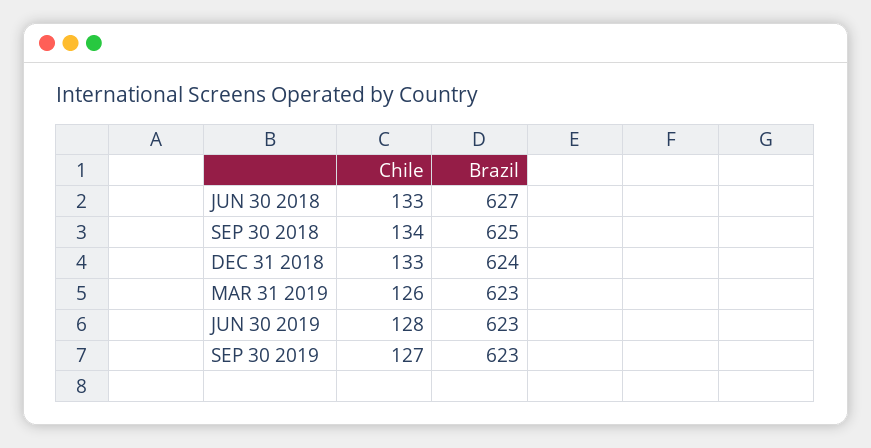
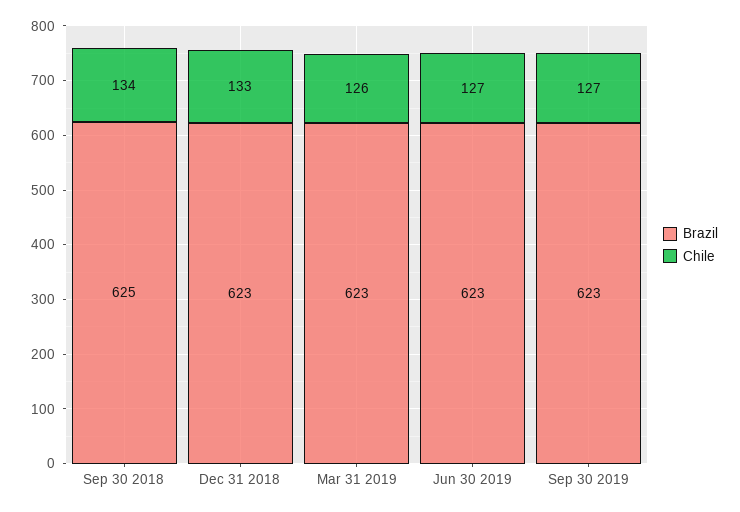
  {
    "Chile": {
-     "JUN 30 2018": 133,
      "SEP 30 2018": 134,
      "DEC 31 2018": 133,
      "MAR 31 2019": 126,
-     "JUN 30 2019": 128,
+     "JUN 30 2019": 127,
      "SEP 30 2019": 127
    },
    "Brazil": {
-     "JUN 30 2018": 627,
      "SEP 30 2018": 625,
-     "DEC 31 2018": 624,
+     "DEC 31 2018": 623,
      "MAR 31 2019": 623,
      "JUN 30 2019": 623,
      "SEP 30 2019": 623
    }
  }

